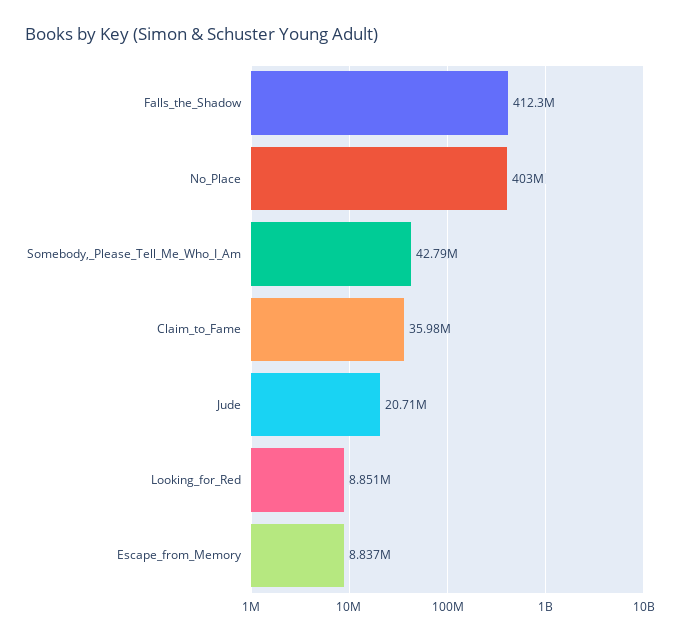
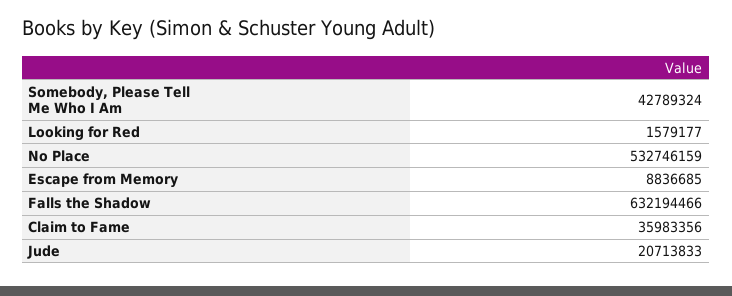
  {
-   "Falls_the_Shadow": 412300000,
+   "Falls_the_Shadow": 632194466,
-   "No_Place": 403000000,
+   "No_Place": 532746159,
    "Somebody,_Please_Tell_Me_Who_I_Am": 42789324,
    "Claim_to_Fame": 35983356,
    "Jude": 20713833,
-   "Looking_for_Red": 8851000,
+   "Looking_for_Red": 1579177,
    "Escape_from_Memory": 8836685
  }

